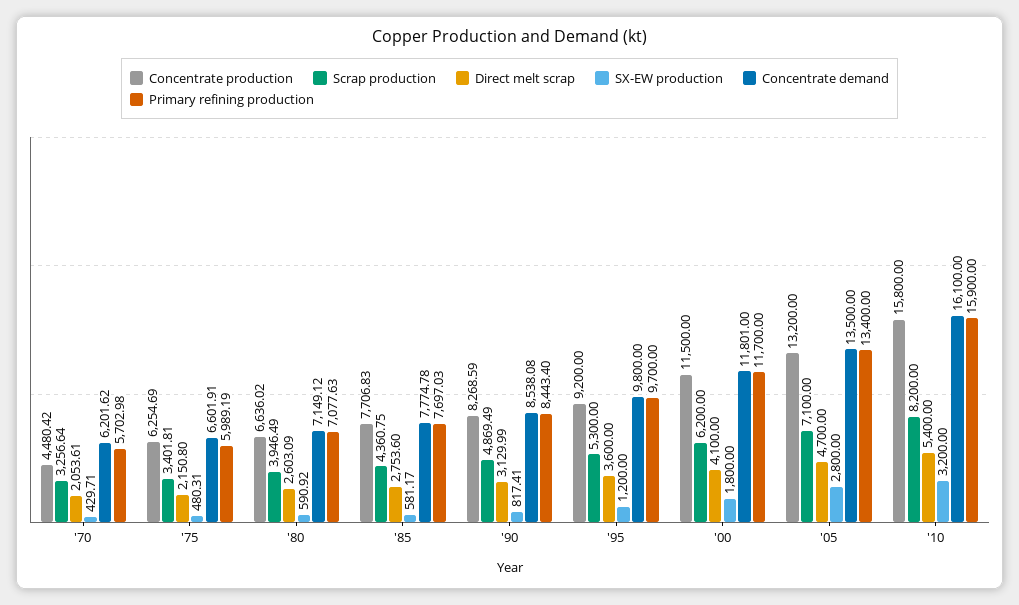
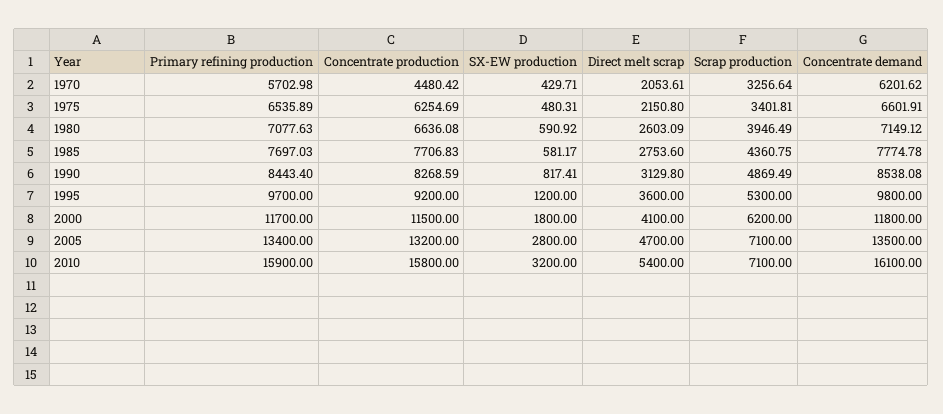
  {
    "Concentrate production": {
      "'70": 4480.42,
      "'75": 6254.69,
-     "'80": 6636.02,
+     "'80": 6636.08,
      "'85": 7706.83,
      "'90": 8268.59,
      "'95": 9200,
      "'00": 11500,
      "'05": 13200,
      "'10": 15800
    },
    "Scrap production": {
      "'70": 3256.64,
      "'75": 3401.81,
      "'80": 3946.49,
      "'85": 4360.75,
      "'90": 4869.49,
      "'95": 5300,
      "'00": 6200,
      "'05": 7100,
-     "'10": 8200
+     "'10": 7100
    },
    "Direct melt scrap": {
      "'70": 2053.61,
      "'75": 2150.8,
      "'80": 2603.09,
      "'85": 2753.6,
-     "'90": 3129.99,
+     "'90": 3129.8,
      "'95": 3600,
      "'00": 4100,
      "'05": 4700,
      "'10": 5400
    },
    "SX-EW production": {
      "'70": 429.71,
      "'75": 480.31,
      "'80": 590.92,
      "'85": 581.17,
      "'90": 817.41,
      "'95": 1200,
      "'00": 1800,
      "'05": 2800,
      "'10": 3200
    },
    "Concentrate demand": {
      "'70": 6201.62,
      "'75": 6601.91,
      "'80": 7149.12,
      "'85": 7774.78,
      "'90": 8538.08,
      "'95": 9800,
-     "'00": 11801,
+     "'00": 11800,
      "'05": 13500,
      "'10": 16100
    },
    "Primary refining production": {
      "'70": 5702.98,
-     "'75": 5989.19,
+     "'75": 6535.89,
      "'80": 7077.63,
      "'85": 7697.03,
      "'90": 8443.4,
      "'95": 9700,
      "'00": 11700,
      "'05": 13400,
      "'10": 15900
    }
  }

